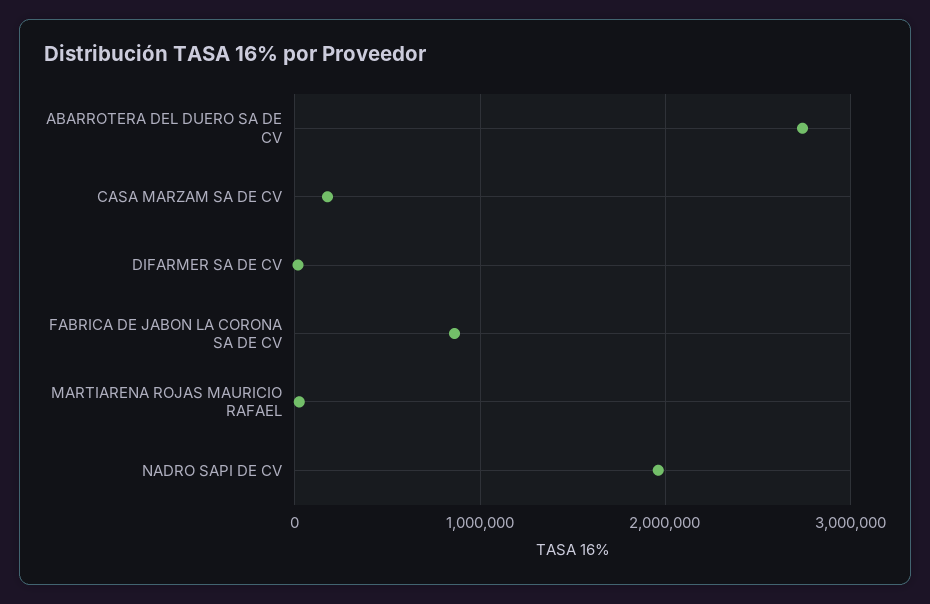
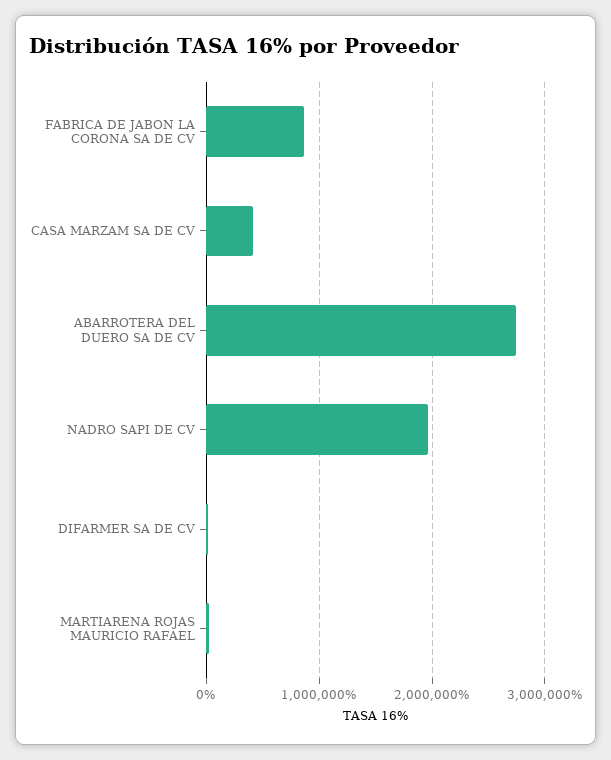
  {
    "ABARROTERA DEL DUERO SA DE CV": 2700000,
-   "CASA MARZAM SA DE CV": 200000,
+   "CASA MARZAM SA DE CV": 400000,
    "DIFARMER SA DE CV": 0,
    "FABRICA DE JABON LA CORONA SA DE CV": 900000,
    "MARTIARENA ROJAS MAURICIO RAFAEL": 0,
    "NADRO SAPI DE CV": 2000000
  }

